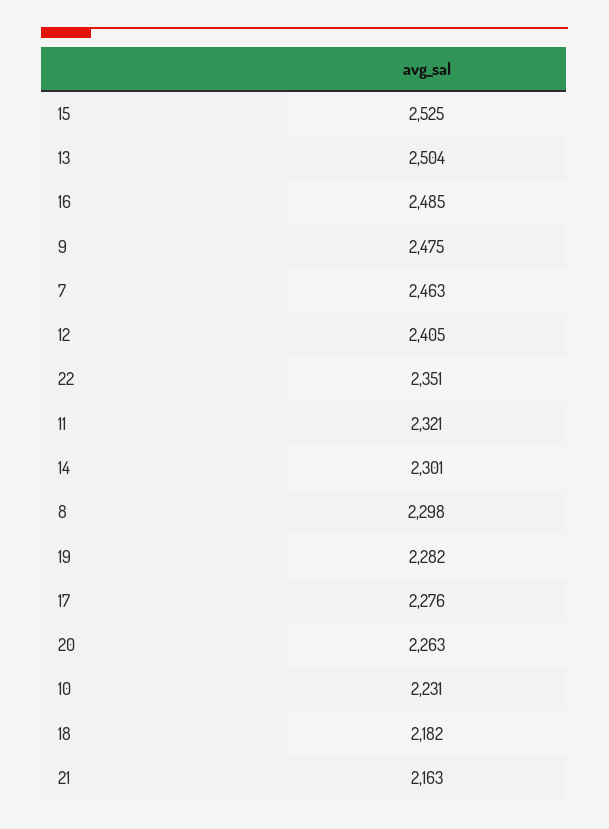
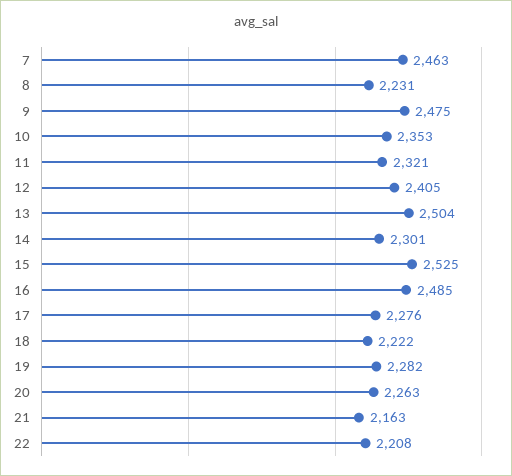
  {
    "15": 2525,
    "13": 2504,
    "16": 2485,
    "9": 2475,
    "7": 2463,
    "12": 2405,
-   "22": 2351,
+   "22": 2208,
    "11": 2321,
    "14": 2301,
-   "8": 2298,
+   "8": 2231,
    "19": 2282,
    "17": 2276,
    "20": 2263,
-   "10": 2231,
+   "10": 2353,
-   "18": 2182,
+   "18": 2222,
    "21": 2163
  }

